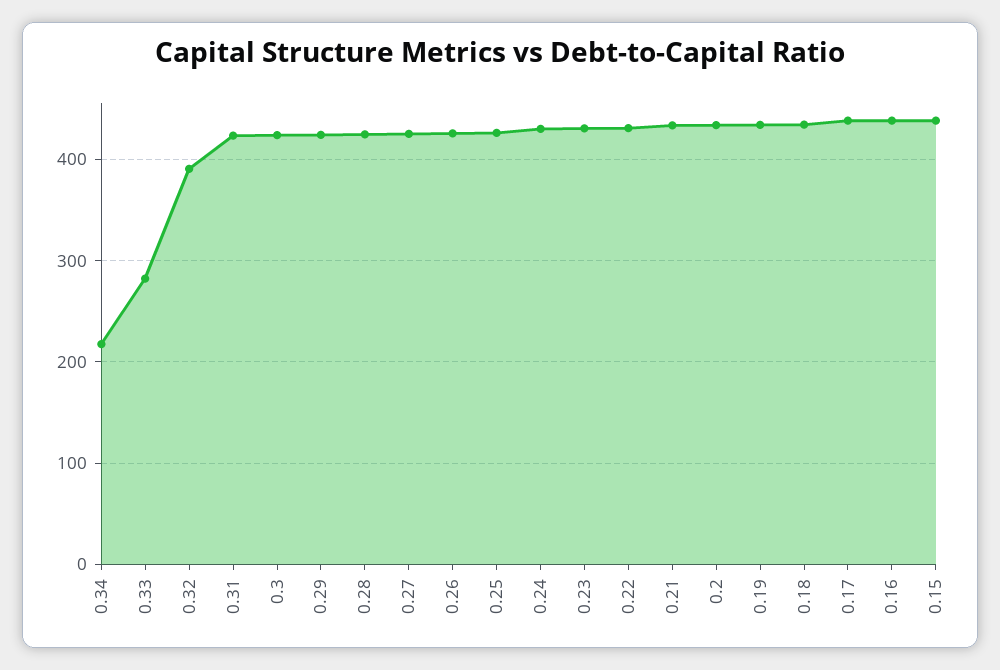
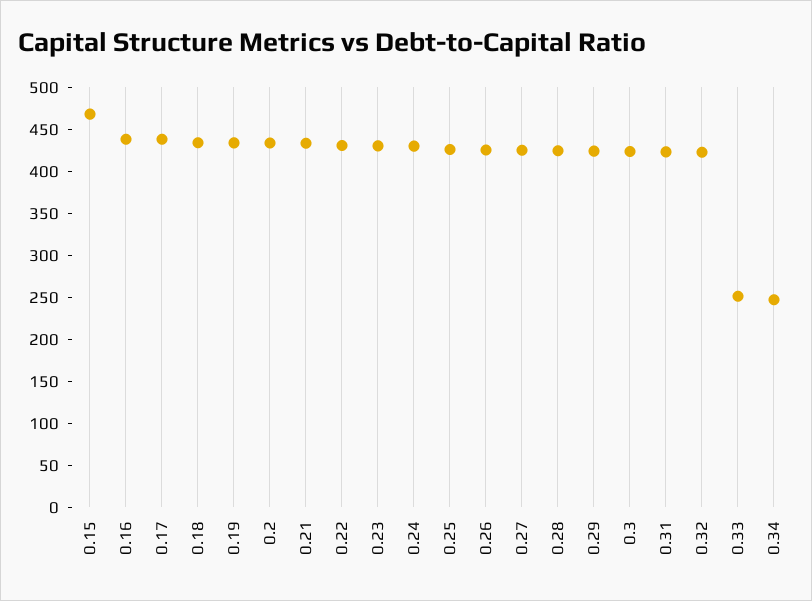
  {
-   "0.34": 220,
+   "0.34": 250,
-   "0.33": 280,
+   "0.33": 250,
-   "0.32": 390,
+   "0.32": 420,
    "0.31": 420,
    "0.3": 420,
    "0.29": 420,
    "0.28": 420,
    "0.27": 430,
    "0.26": 430,
    "0.25": 430,
    "0.24": 430,
    "0.23": 430,
    "0.22": 430,
    "0.21": 430,
    "0.2": 430,
    "0.19": 430,
    "0.18": 430,
    "0.17": 440,
    "0.16": 440,
-   "0.15": 440
+   "0.15": 470
  }

